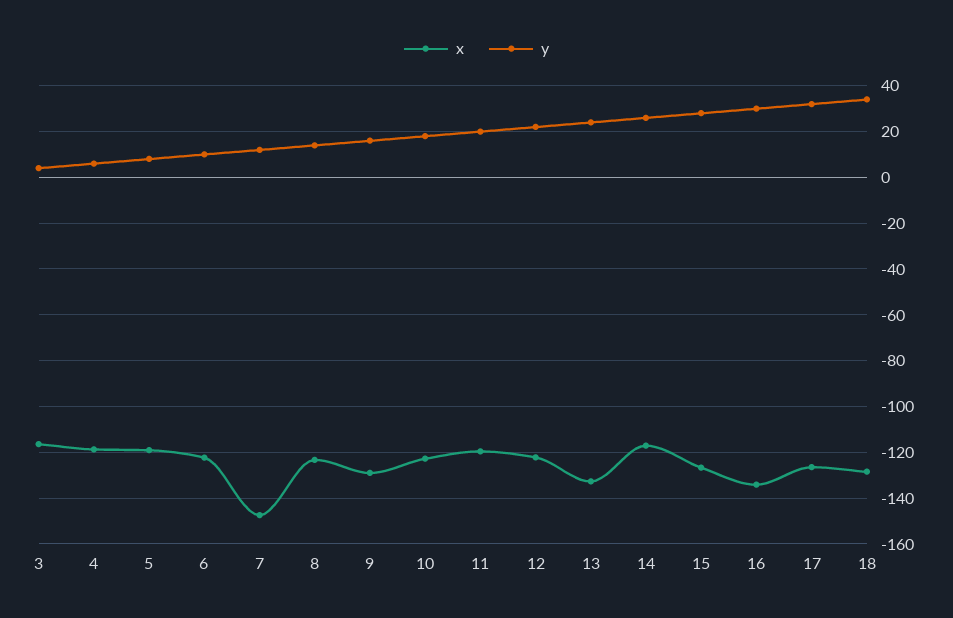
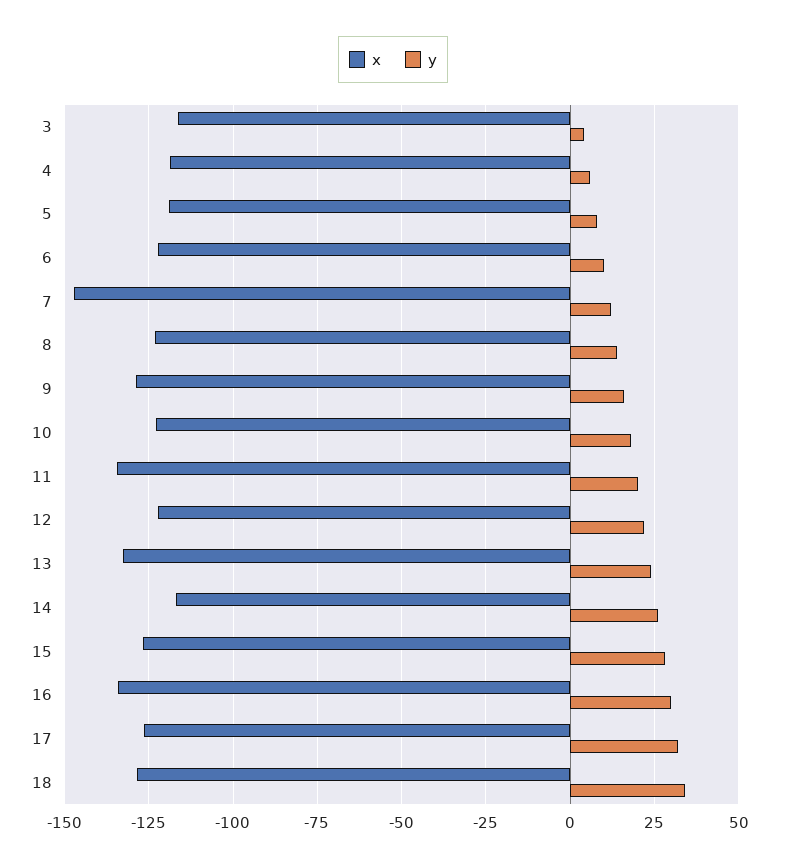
  {
    "x": {
      "3": -117.5,
      "4": -117.5,
      "5": -120,
      "6": -122.5,
      "7": -147.5,
      "8": -122.5,
      "9": -130,
      "10": -122.5,
-     "11": -120,
+     "11": -135,
      "12": -122.5,
      "13": -132.5,
      "14": -117.5,
      "15": -127.5,
      "16": -135,
      "17": -127.5,
      "18": -127.5
    },
    "y": {
      "3": 5,
      "4": 5,
      "5": 7.5,
      "6": 10,
      "7": 12.5,
      "8": 15,
      "9": 15,
      "10": 17.5,
      "11": 20,
      "12": 22.5,
      "13": 25,
      "14": 25,
      "15": 27.5,
      "16": 30,
      "17": 32.5,
      "18": 35
    }
  }

